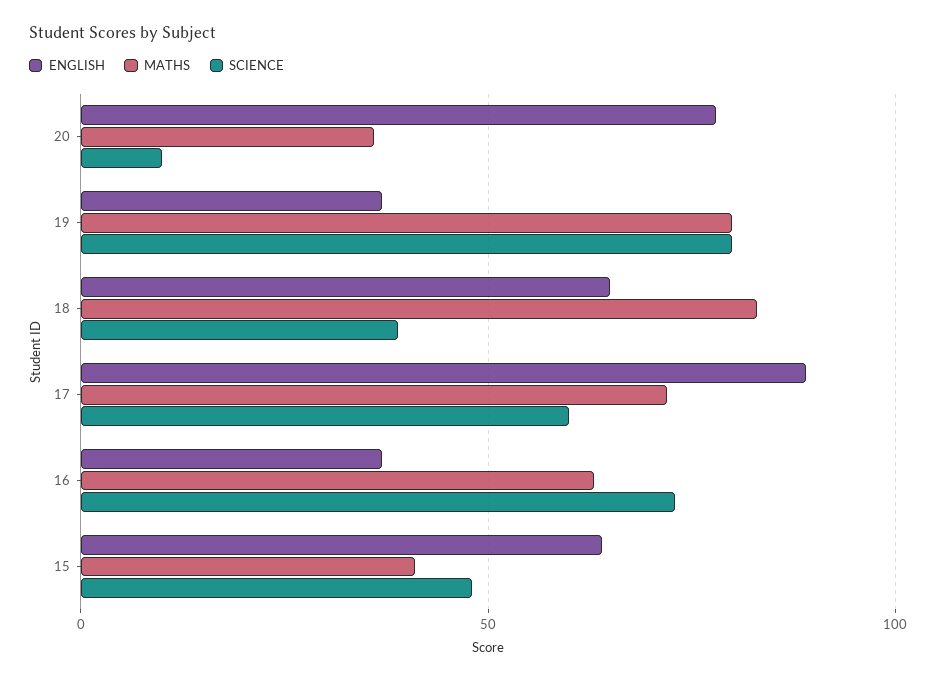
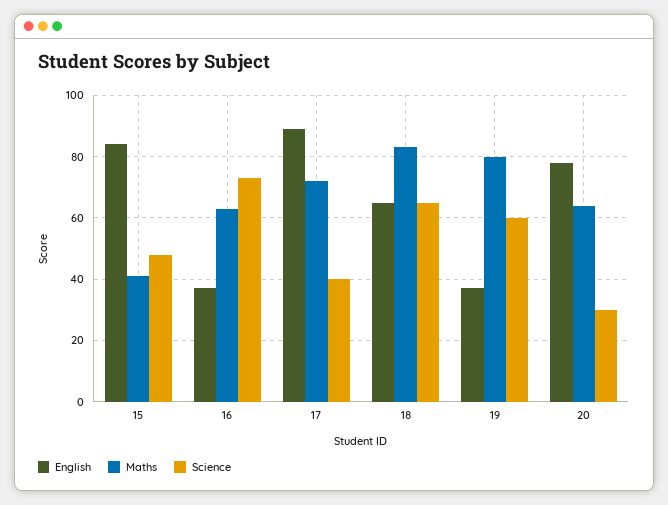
  {
    "ENGLISH": {
      "20": 80,
      "19": 35,
      "18": 65,
      "17": 90,
      "16": 35,
-     "15": 65
+     "15": 85
    },
    "MATHS": {
-     "20": 35,
+     "20": 65,
      "19": 80,
      "18": 85,
      "17": 70,
      "16": 65,
      "15": 40
    },
    "SCIENCE": {
-     "20": 10,
+     "20": 30,
-     "19": 80,
+     "19": 60,
-     "18": 40,
+     "18": 65,
-     "17": 60,
+     "17": 40,
      "16": 75,
      "15": 50
    }
  }

